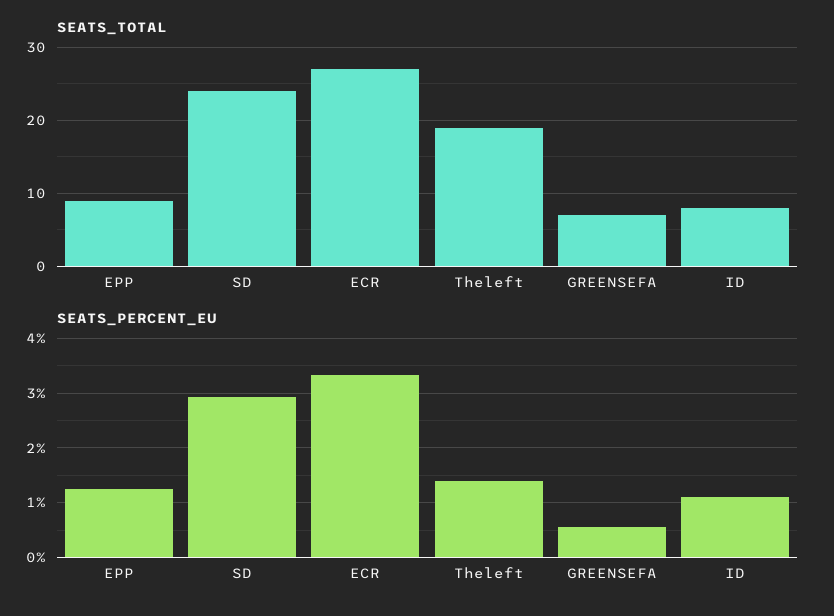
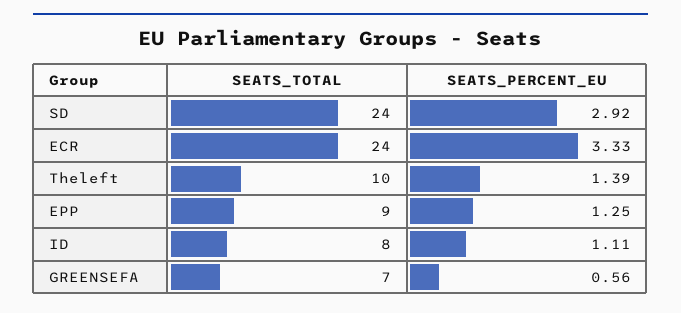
  {
    "SEATS_TOTAL": {
      "EPP": 9,
      "SD": 24,
-     "ECR": 27,
+     "ECR": 24,
-     "Theleft": 19,
+     "Theleft": 10,
      "GREENSEFA": 7,
      "ID": 8
    },
    "SEATS_PERCENT_EU": {
      "EPP": 1.25,
      "SD": 2.92,
      "ECR": 3.33,
      "Theleft": 1.39,
      "GREENSEFA": 0.56,
      "ID": 1.11
    }
  }

